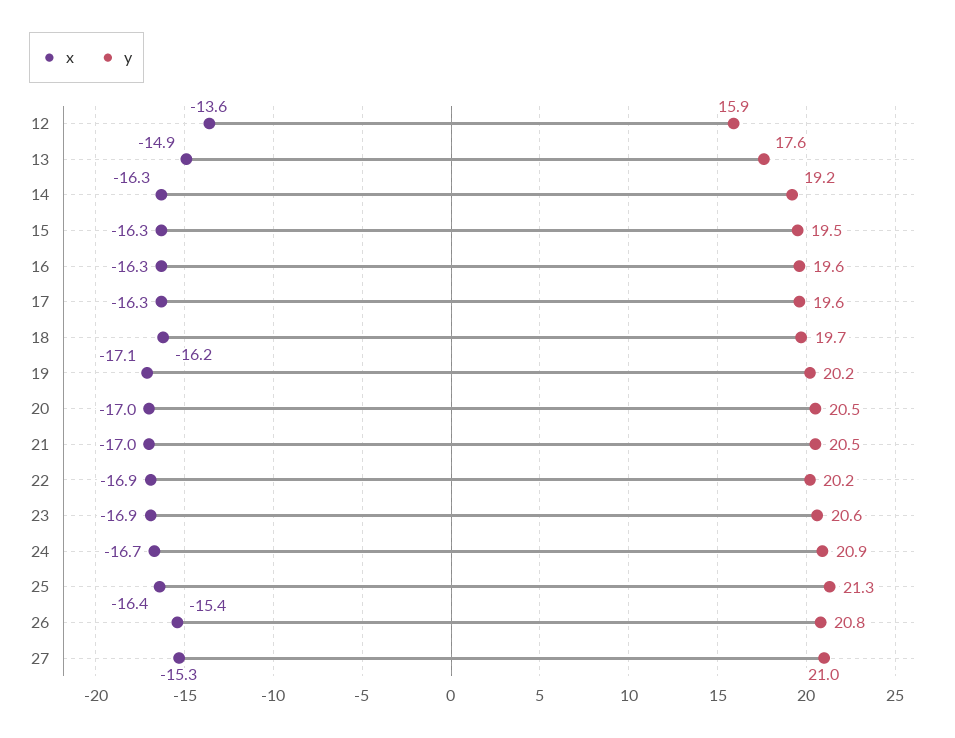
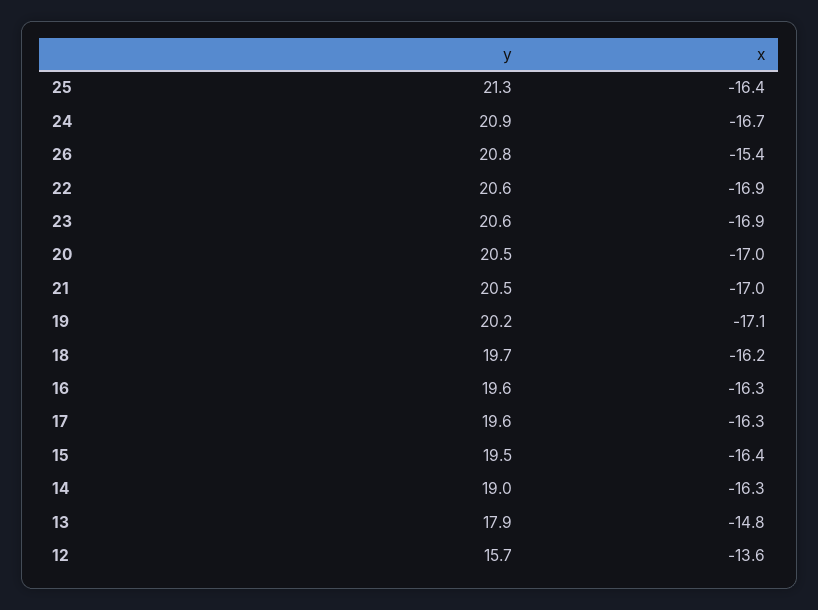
  {
    "x": {
      "12": -13.6,
-     "13": -14.9,
+     "13": -14.8,
      "14": -16.3,
-     "15": -16.3,
+     "15": -16.4,
      "16": -16.3,
      "17": -16.3,
      "18": -16.2,
      "19": -17.1,
      "20": -17,
      "21": -17,
      "22": -16.9,
      "23": -16.9,
      "24": -16.7,
      "25": -16.4,
-     "26": -15.4,
+     "26": -15.4
-     "27": -15.3
    },
    "y": {
-     "12": 15.9,
+     "12": 15.7,
-     "13": 17.6,
+     "13": 17.9,
-     "14": 19.2,
+     "14": 19,
      "15": 19.5,
      "16": 19.6,
      "17": 19.6,
      "18": 19.7,
      "19": 20.2,
      "20": 20.5,
      "21": 20.5,
-     "22": 20.2,
+     "22": 20.6,
      "23": 20.6,
      "24": 20.9,
      "25": 21.3,
-     "26": 20.8,
+     "26": 20.8
-     "27": 21
    }
  }

